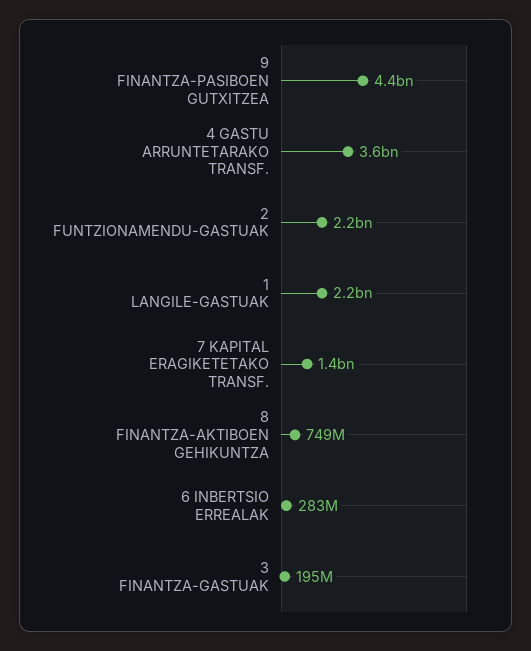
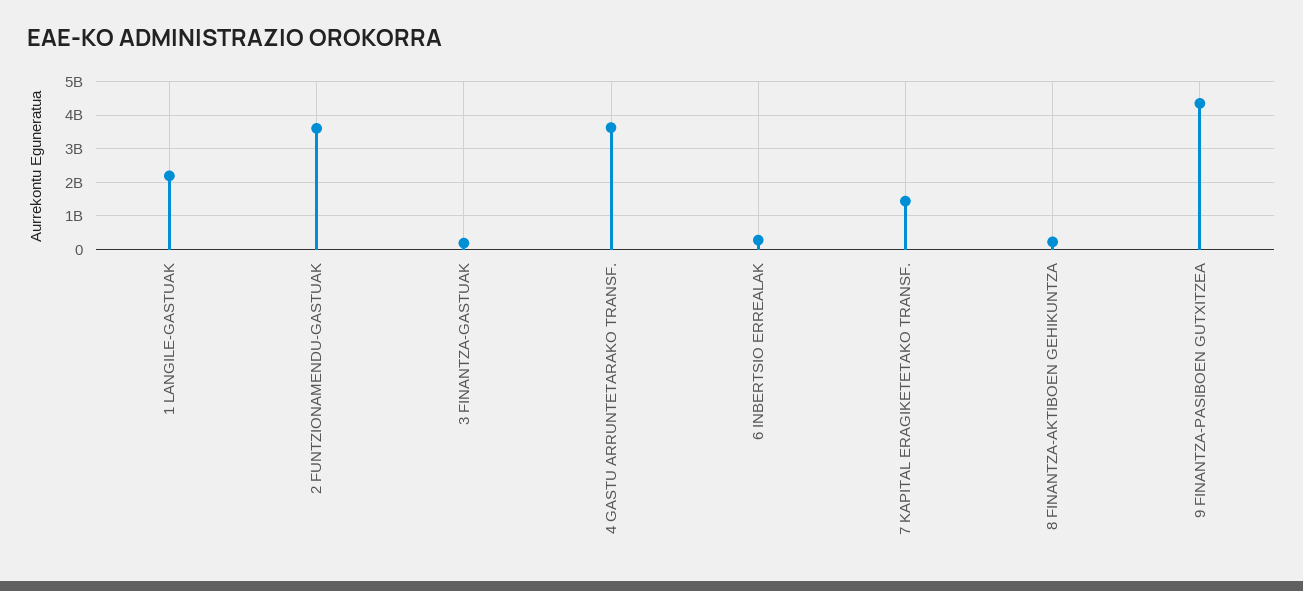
  {
    "9 FINANTZA-PASIBOEN GUTXITZEA": 4400000000,
    "4 GASTU ARRUNTETARAKO TRANSF.": 3600000000,
-   "2 FUNTZIONAMENDU-GASTUAK": 2200000000,
+   "2 FUNTZIONAMENDU-GASTUAK": 3600000000,
    "1 LANGILE-GASTUAK": 2200000000,
    "7 KAPITAL ERAGIKETETAKO TRANSF.": 1400000000,
-   "8 FINANTZA-AKTIBOEN GEHIKUNTZA": 749000000,
+   "8 FINANTZA-AKTIBOEN GEHIKUNTZA": 200000000,
    "6 INBERTSIO ERREALAK": 283000000,
    "3 FINANTZA-GASTUAK": 195000000
  }

